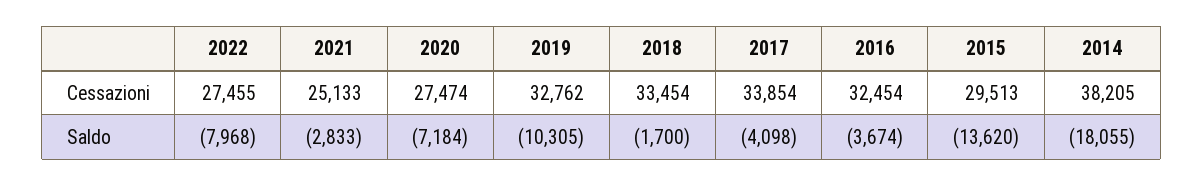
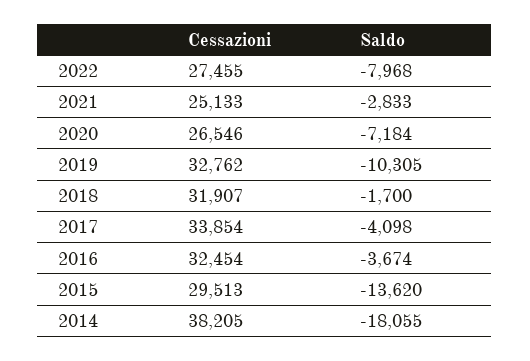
  {
    "2022": {
      "Cessazioni": 27455,
      "Saldo": -7968
    },
    "2021": {
      "Cessazioni": 25133,
      "Saldo": -2833
    },
    "2020": {
-     "Cessazioni": 27474,
+     "Cessazioni": 26546,
      "Saldo": -7184
    },
    "2019": {
      "Cessazioni": 32762,
      "Saldo": -10305
    },
    "2018": {
-     "Cessazioni": 33454,
+     "Cessazioni": 31907,
      "Saldo": -1700
    },
    "2017": {
      "Cessazioni": 33854,
      "Saldo": -4098
    },
    "2016": {
      "Cessazioni": 32454,
      "Saldo": -3674
    },
    "2015": {
      "Cessazioni": 29513,
      "Saldo": -13620
    },
    "2014": {
      "Cessazioni": 38205,
      "Saldo": -18055
    }
  }

